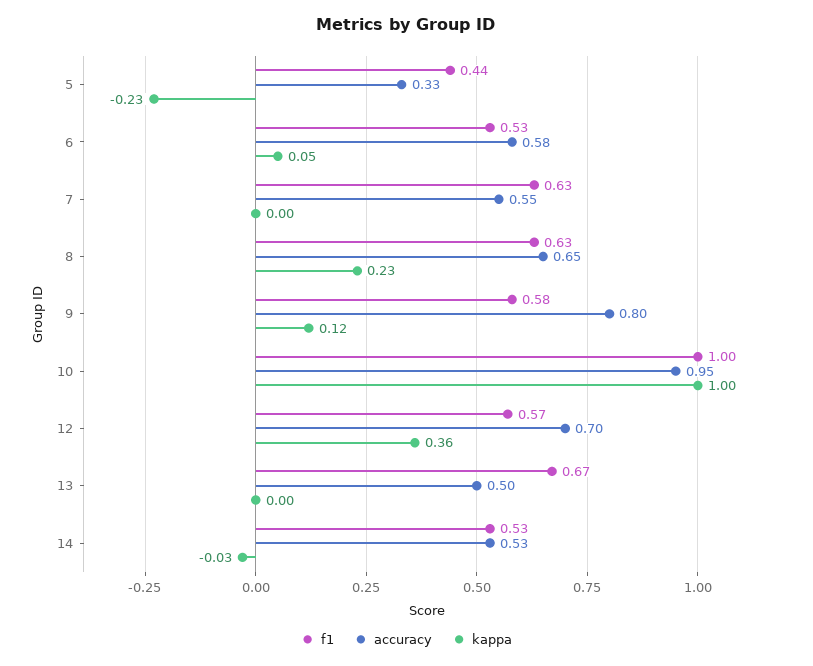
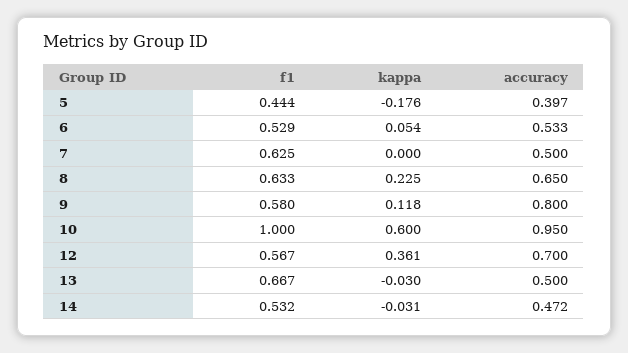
  {
    "f1": {
      "5": 0.444,
      "6": 0.529,
      "7": 0.625,
      "8": 0.633,
      "9": 0.58,
      "10": 1,
      "12": 0.567,
      "13": 0.667,
      "14": 0.532
    },
    "accuracy": {
-     "5": 0.33,
+     "5": 0.397,
-     "6": 0.58,
+     "6": 0.533,
-     "7": 0.55,
+     "7": 0.5,
      "8": 0.65,
      "9": 0.8,
      "10": 0.95,
      "12": 0.7,
      "13": 0.5,
-     "14": 0.53
+     "14": 0.472
    },
    "kappa": {
-     "5": -0.23,
+     "5": -0.176,
      "6": 0.054,
      "7": 0,
      "8": 0.225,
      "9": 0.118,
-     "10": 1,
+     "10": 0.6,
      "12": 0.361,
-     "13": 0,
+     "13": -0.03,
      "14": -0.031
    }
  }

